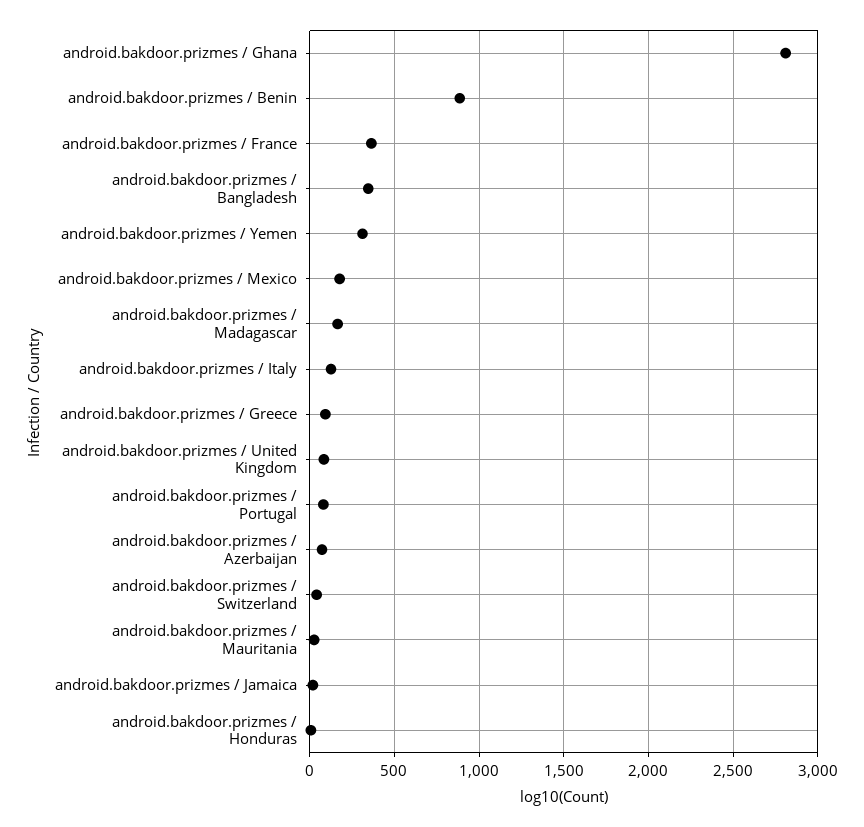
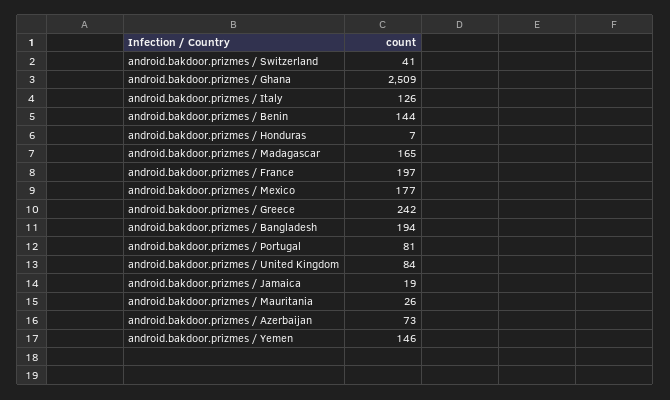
  {
-   "android.bakdoor.prizmes / Ghana": 2800,
+   "android.bakdoor.prizmes / Ghana": 2509,
-   "android.bakdoor.prizmes / Benin": 900,
+   "android.bakdoor.prizmes / Benin": 144,
-   "android.bakdoor.prizmes / France": 350,
+   "android.bakdoor.prizmes / France": 197,
-   "android.bakdoor.prizmes / Bangladesh": 350,
+   "android.bakdoor.prizmes / Bangladesh": 194,
-   "android.bakdoor.prizmes / Yemen": 300,
+   "android.bakdoor.prizmes / Yemen": 146,
    "android.bakdoor.prizmes / Mexico": 177,
    "android.bakdoor.prizmes / Madagascar": 165,
    "android.bakdoor.prizmes / Italy": 126,
-   "android.bakdoor.prizmes / Greece": 100,
+   "android.bakdoor.prizmes / Greece": 242,
    "android.bakdoor.prizmes / United Kingdom": 84,
    "android.bakdoor.prizmes / Portugal": 81,
    "android.bakdoor.prizmes / Azerbaijan": 73,
    "android.bakdoor.prizmes / Switzerland": 41,
    "android.bakdoor.prizmes / Mauritania": 26,
    "android.bakdoor.prizmes / Jamaica": 19,
    "android.bakdoor.prizmes / Honduras": 7
  }

